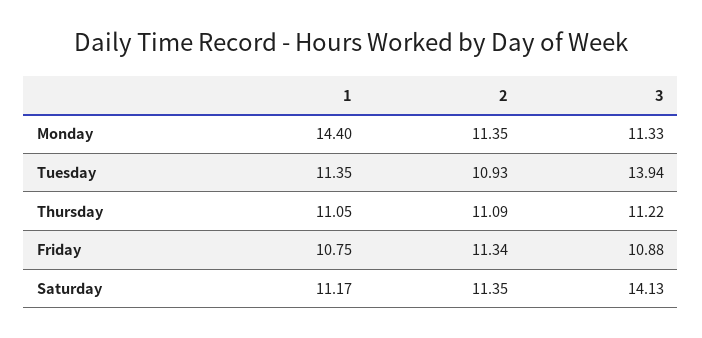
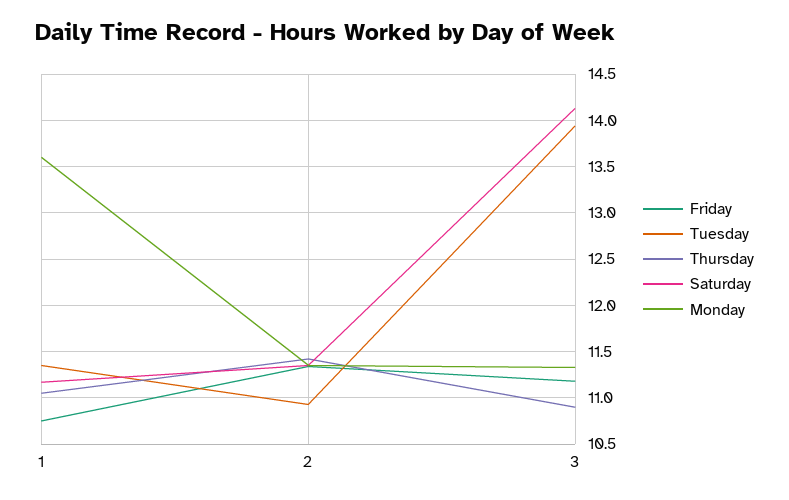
  {
    "Monday": {
-     "1": 14.4,
+     "1": 13.6,
      "2": 11.35,
      "3": 11.33
    },
    "Tuesday": {
      "1": 11.35,
      "2": 10.93,
      "3": 13.94
    },
    "Thursday": {
      "1": 11.05,
-     "2": 11.09,
+     "2": 11.4,
-     "3": 11.22
+     "3": 10.9
    },
    "Friday": {
      "1": 10.75,
      "2": 11.34,
-     "3": 10.88
+     "3": 11.2
    },
    "Saturday": {
      "1": 11.17,
      "2": 11.35,
      "3": 14.13
    }
  }

